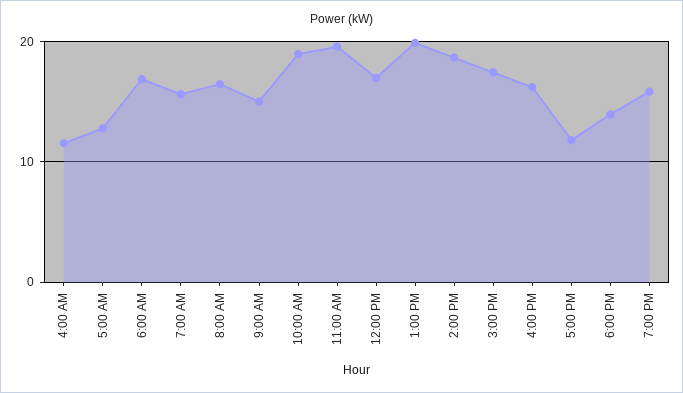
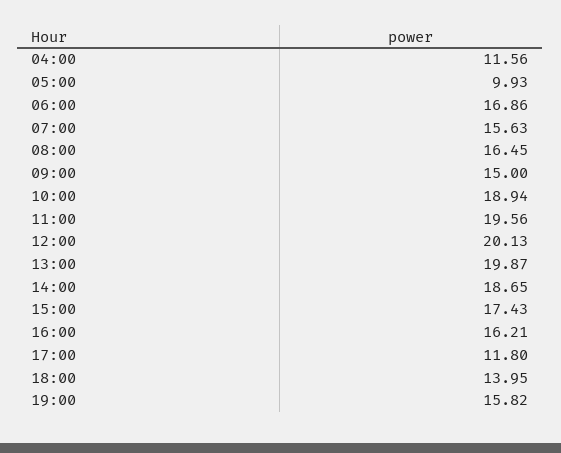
  {
    "4:00 AM": 11.56,
-   "5:00 AM": 13,
+   "5:00 AM": 9.93,
    "6:00 AM": 16.86,
    "7:00 AM": 15.63,
    "8:00 AM": 16.45,
    "9:00 AM": 15,
    "10:00 AM": 18.94,
    "11:00 AM": 19.56,
-   "12:00 PM": 17,
+   "12:00 PM": 20.13,
    "1:00 PM": 19.87,
    "2:00 PM": 18.65,
    "3:00 PM": 17.43,
    "4:00 PM": 16.21,
    "5:00 PM": 11.8,
    "6:00 PM": 13.95,
    "7:00 PM": 15.82
  }

